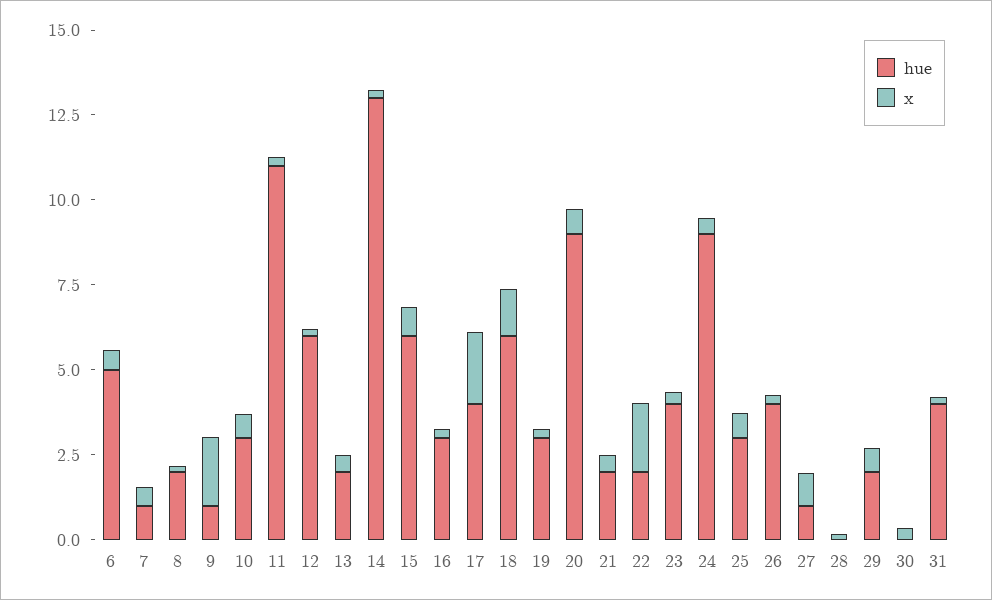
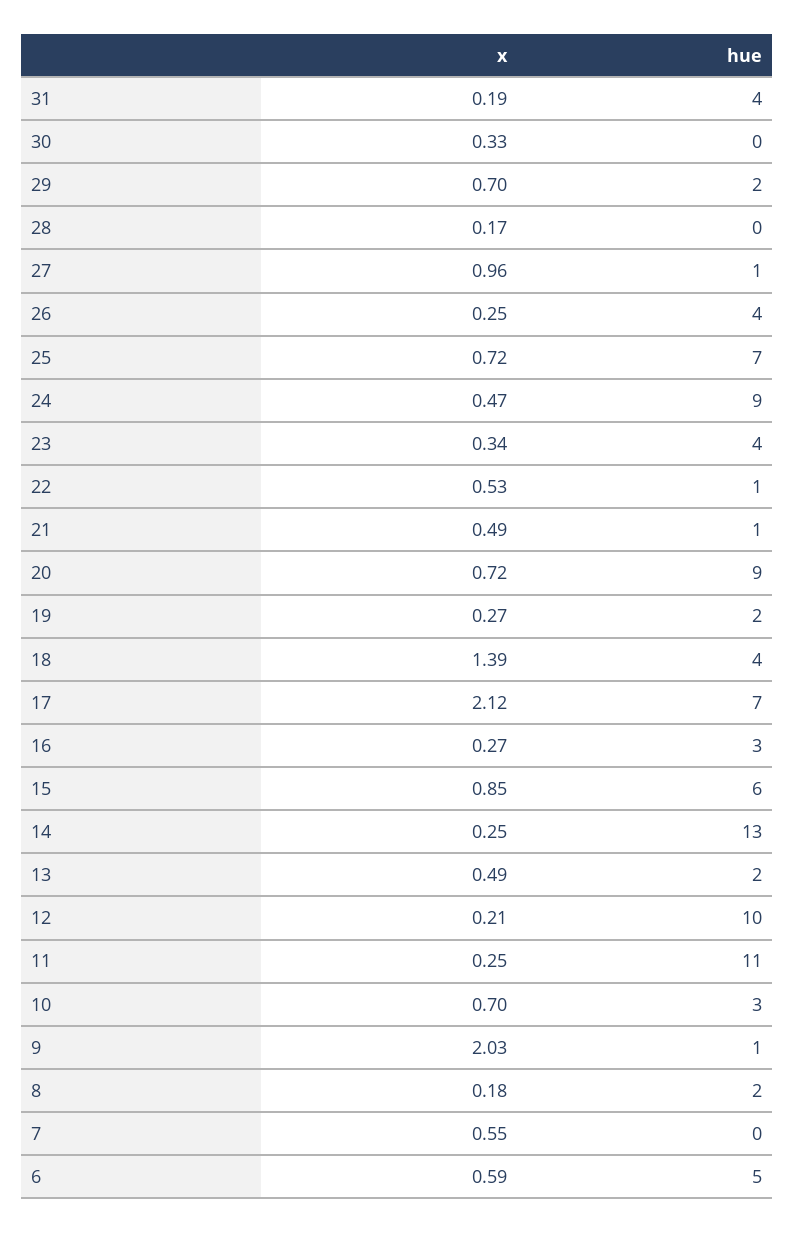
  {
    "hue": {
      "6": 5,
-     "7": 1,
+     "7": 0,
      "8": 2,
      "9": 1,
      "10": 3,
      "11": 11,
-     "12": 6,
+     "12": 10,
      "13": 2,
      "14": 13,
      "15": 6,
      "16": 3,
-     "17": 4,
+     "17": 7,
-     "18": 6,
+     "18": 4,
-     "19": 3,
+     "19": 2,
      "20": 9,
-     "21": 2,
+     "21": 1,
-     "22": 2,
+     "22": 1,
      "23": 4,
      "24": 9,
-     "25": 3,
+     "25": 7,
      "26": 4,
      "27": 1,
      "28": 0,
      "29": 2,
      "30": 0,
      "31": 4
    },
    "x": {
      "6": 0.59,
      "7": 0.55,
      "8": 0.18,
      "9": 2.03,
      "10": 0.7,
      "11": 0.25,
      "12": 0.21,
      "13": 0.49,
      "14": 0.25,
      "15": 0.85,
      "16": 0.27,
      "17": 2.12,
      "18": 1.39,
      "19": 0.27,
      "20": 0.72,
      "21": 0.49,
-     "22": 2,
+     "22": 0.53,
      "23": 0.34,
      "24": 0.47,
      "25": 0.72,
      "26": 0.25,
      "27": 0.96,
      "28": 0.17,
      "29": 0.7,
      "30": 0.33,
      "31": 0.19
    }
  }

